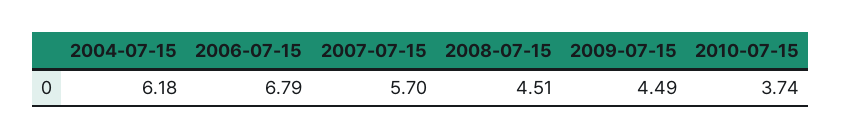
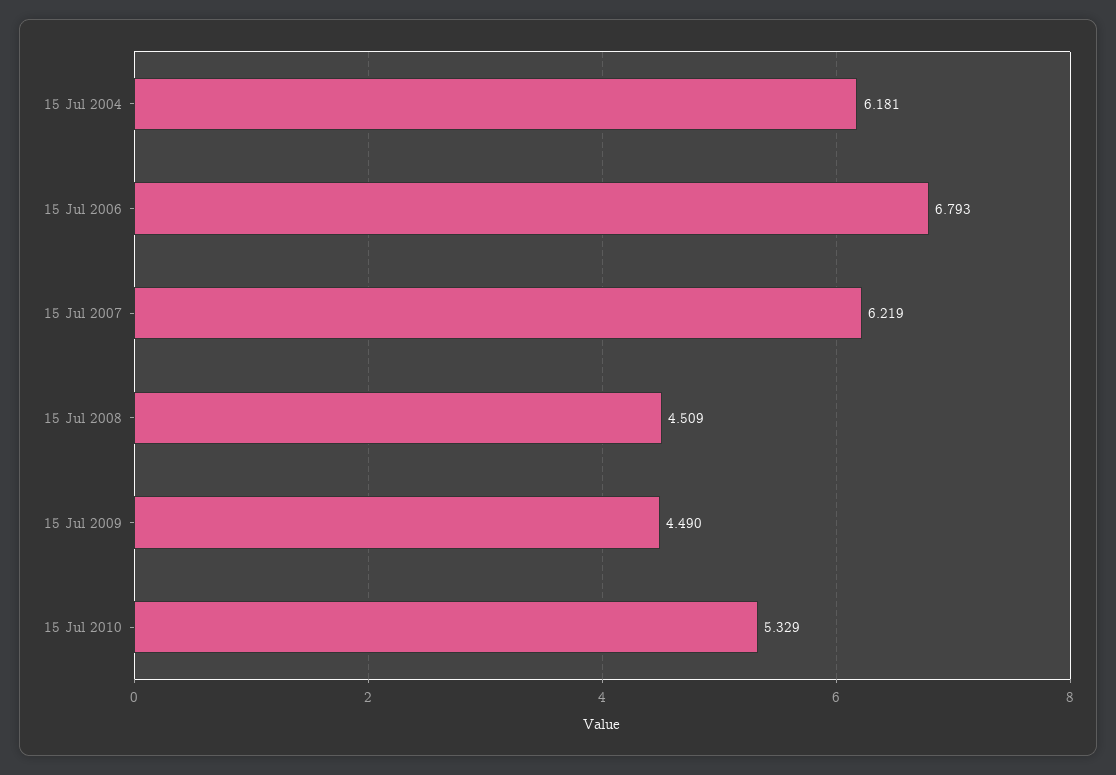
  {
    "2004-07-15": 6.181,
    "2006-07-15": 6.793,
-   "2007-07-15": 5.7,
+   "2007-07-15": 6.219,
    "2008-07-15": 4.509,
    "2009-07-15": 4.49,
-   "2010-07-15": 3.74
+   "2010-07-15": 5.329
  }

